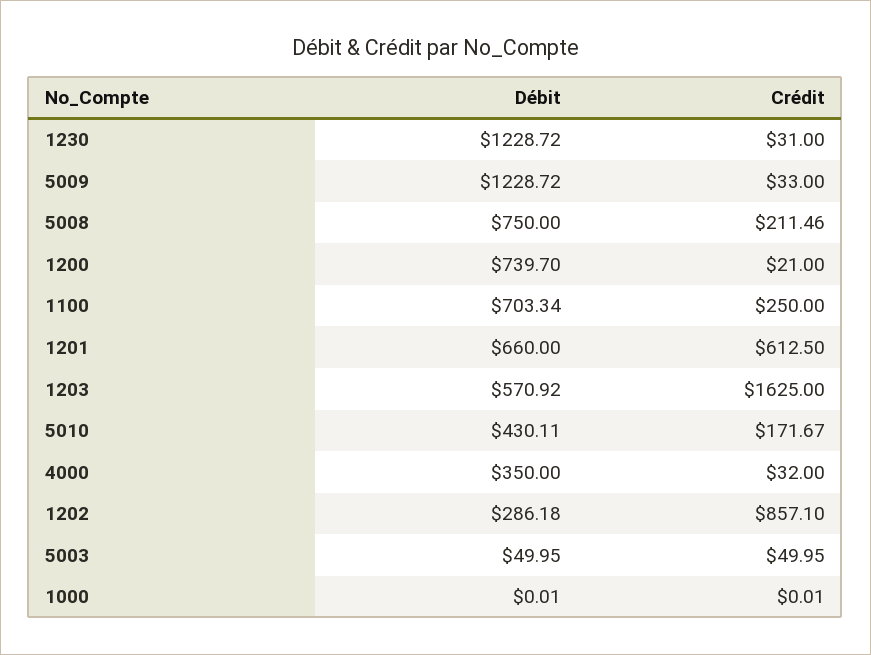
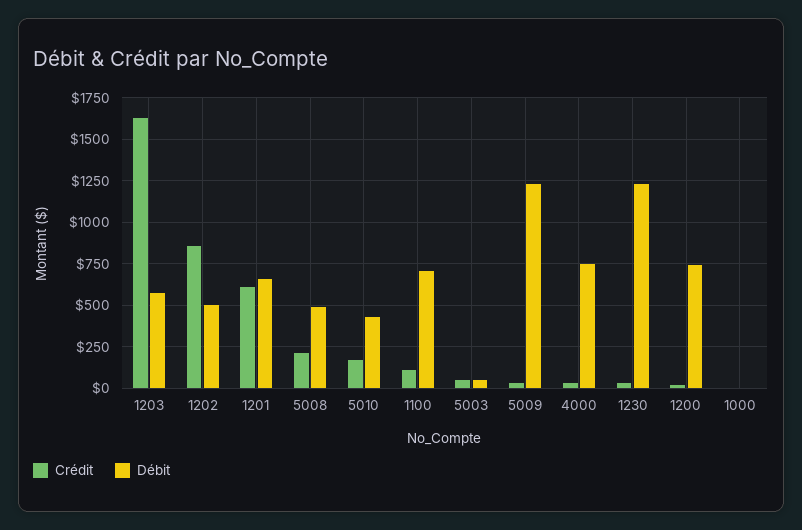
  {
    "Débit": {
      "1230": 1228.72,
      "5009": 1228.72,
-     "5008": 750,
+     "5008": 500,
      "1200": 739.7,
      "1100": 703.34,
      "1201": 660,
      "1203": 570.92,
      "5010": 430.11,
-     "4000": 350,
+     "4000": 750,
-     "1202": 286.18,
+     "1202": 500,
      "5003": 49.95,
      "1000": 0.01
    },
    "Crédit": {
      "1230": 31,
      "5009": 33,
      "5008": 211.46,
      "1200": 21,
-     "1100": 250,
+     "1100": 100,
      "1201": 612.5,
      "1203": 1625,
      "5010": 171.67,
      "4000": 32,
      "1202": 857.1,
      "5003": 49.95,
      "1000": 0.01
    }
  }

